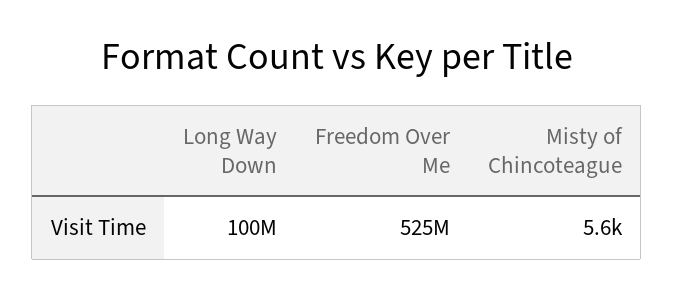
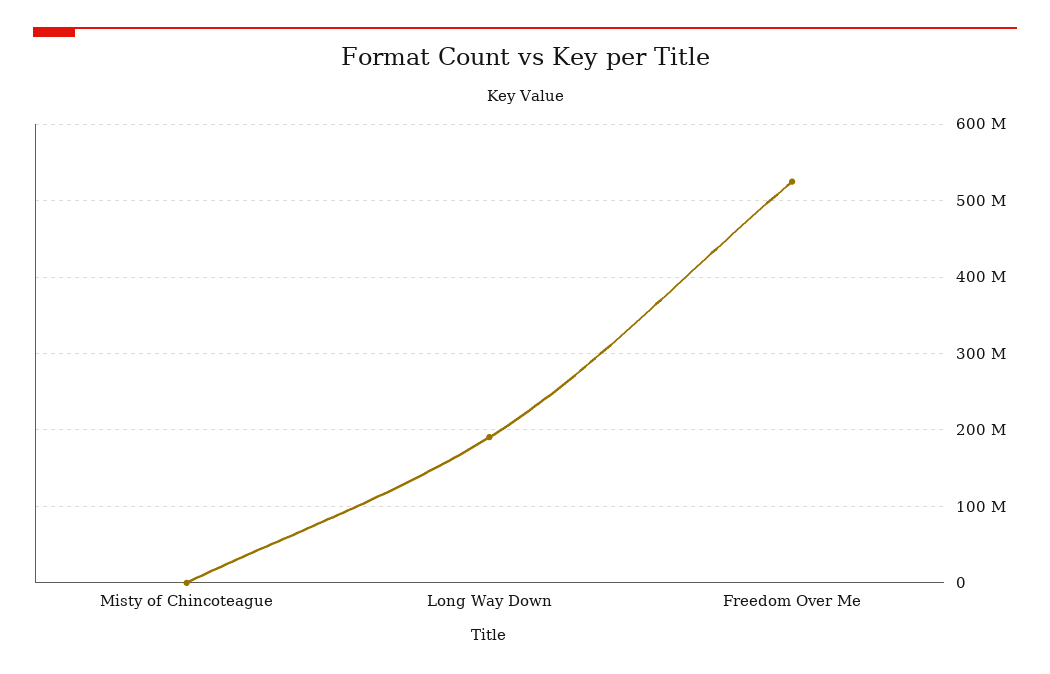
  {
-   "Long Way Down": 100000000,
+   "Long Way Down": 190000000,
    "Freedom Over Me": 525000000,
    "Misty of Chincoteague": 5600
  }

